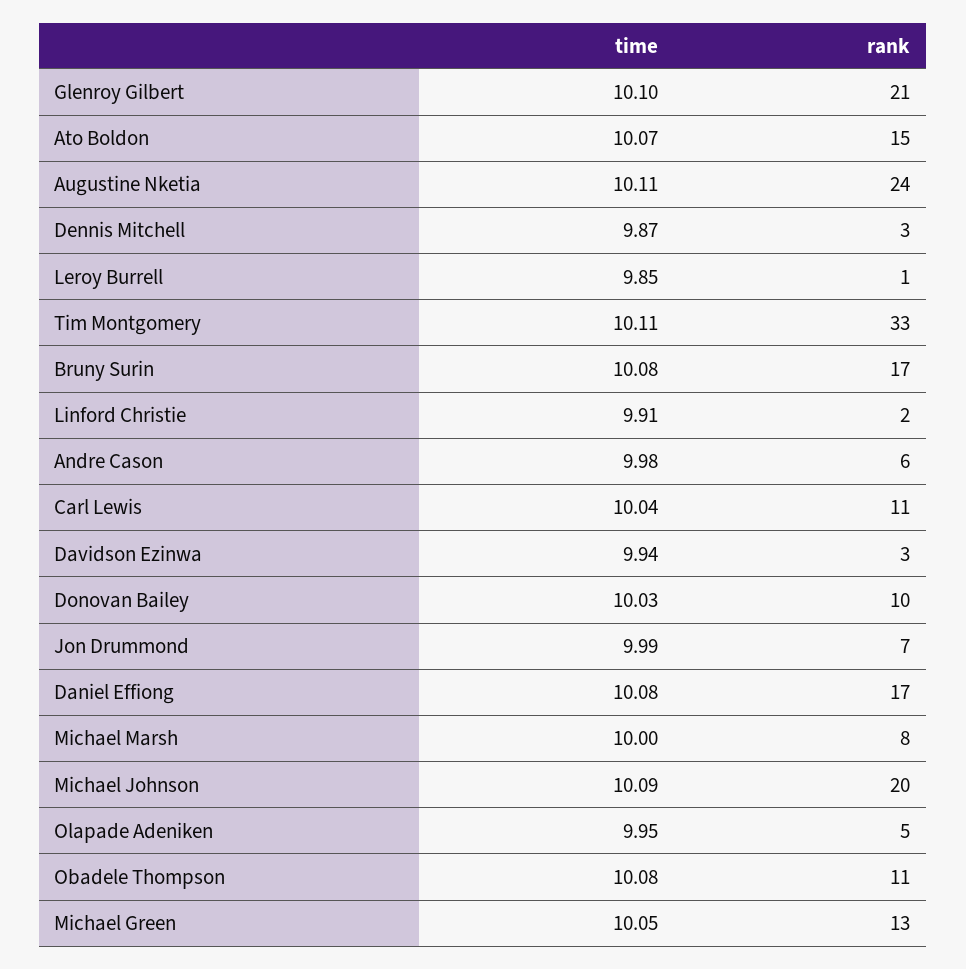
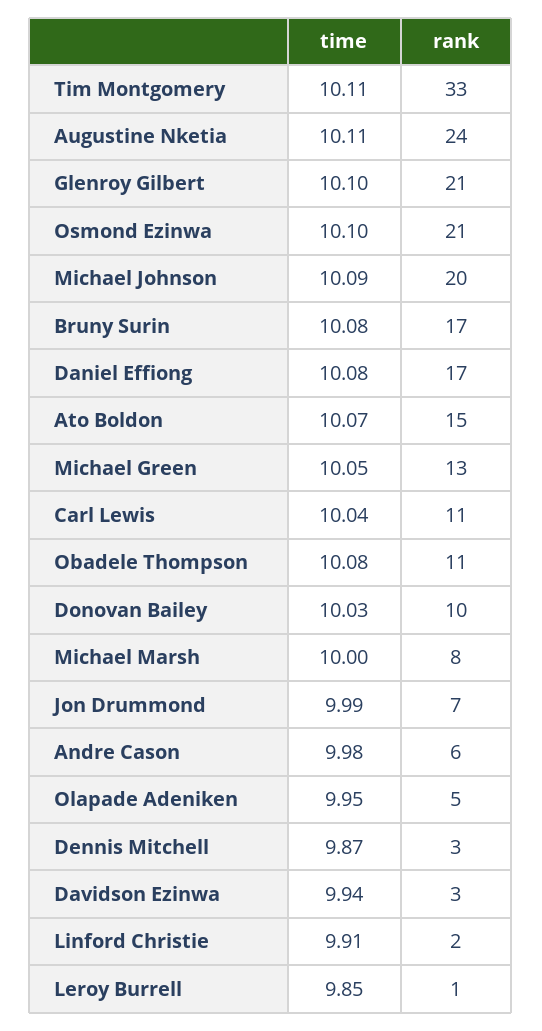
  {
    "time": {
      "Glenroy Gilbert": 10.1,
      "Ato Boldon": 10.07,
      "Augustine Nketia": 10.11,
      "Dennis Mitchell": 9.87,
      "Leroy Burrell": 9.85,
      "Tim Montgomery": 10.11,
      "Bruny Surin": 10.08,
      "Linford Christie": 9.91,
      "Andre Cason": 9.98,
      "Carl Lewis": 10.04,
      "Davidson Ezinwa": 9.94,
      "Donovan Bailey": 10.03,
      "Jon Drummond": 9.99,
      "Daniel Effiong": 10.08,
      "Michael Marsh": 10,
      "Michael Johnson": 10.09,
      "Olapade Adeniken": 9.95,
      "Obadele Thompson": 10.08,
-     "Michael Green": 10.05
+     "Michael Green": 10.05,
+     "Osmond Ezinwa": 10.1
    },
    "rank": {
      "Glenroy Gilbert": 21,
      "Ato Boldon": 15,
      "Augustine Nketia": 24,
      "Dennis Mitchell": 3,
      "Leroy Burrell": 1,
      "Tim Montgomery": 33,
      "Bruny Surin": 17,
      "Linford Christie": 2,
      "Andre Cason": 6,
      "Carl Lewis": 11,
      "Davidson Ezinwa": 3,
      "Donovan Bailey": 10,
      "Jon Drummond": 7,
      "Daniel Effiong": 17,
      "Michael Marsh": 8,
      "Michael Johnson": 20,
      "Olapade Adeniken": 5,
      "Obadele Thompson": 11,
-     "Michael Green": 13
+     "Michael Green": 13,
+     "Osmond Ezinwa": 21
    }
  }

